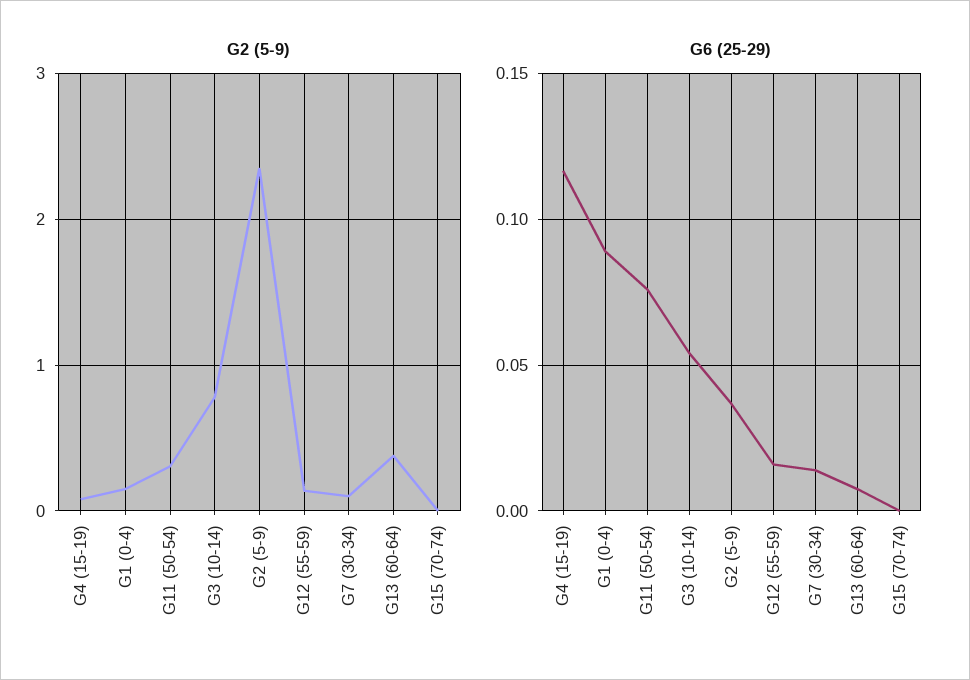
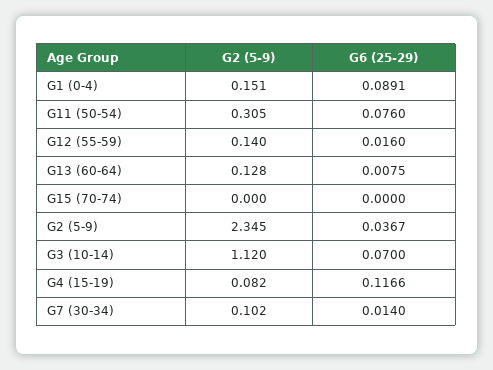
  {
    "G2 (5-9)": {
      "G4 (15-19)": 0.082,
      "G1 (0-4)": 0.151,
      "G11 (50-54)": 0.305,
-     "G3 (10-14)": 0.8,
+     "G3 (10-14)": 1.12,
      "G2 (5-9)": 2.345,
      "G12 (55-59)": 0.14,
      "G7 (30-34)": 0.102,
-     "G13 (60-64)": 0.4,
+     "G13 (60-64)": 0.128,
      "G15 (70-74)": 0
    },
    "G6 (25-29)": {
      "G4 (15-19)": 0.1166,
      "G1 (0-4)": 0.0891,
      "G11 (50-54)": 0.076,
-     "G3 (10-14)": 0.055,
+     "G3 (10-14)": 0.07,
      "G2 (5-9)": 0.0367,
      "G12 (55-59)": 0.016,
      "G7 (30-34)": 0.014,
      "G13 (60-64)": 0.0075,
      "G15 (70-74)": 0
    }
  }

